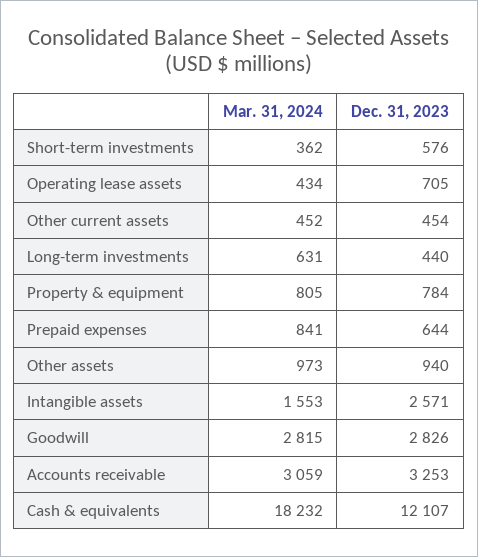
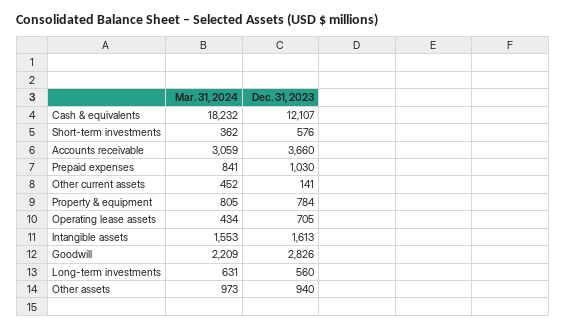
  {
    "Mar. 31, 2024": {
      "Short-term investments": 362,
      "Operating lease assets": 434,
      "Other current assets": 452,
      "Long-term investments": 631,
      "Property & equipment": 805,
      "Prepaid expenses": 841,
      "Other assets": 973,
      "Intangible assets": 1553,
-     "Goodwill": 2815,
+     "Goodwill": 2209,
      "Accounts receivable": 3059,
      "Cash & equivalents": 18232
    },
    "Dec. 31, 2023": {
      "Short-term investments": 576,
      "Operating lease assets": 705,
-     "Other current assets": 454,
+     "Other current assets": 141,
-     "Long-term investments": 440,
+     "Long-term investments": 560,
      "Property & equipment": 784,
-     "Prepaid expenses": 644,
+     "Prepaid expenses": 1030,
      "Other assets": 940,
-     "Intangible assets": 2571,
+     "Intangible assets": 1613,
      "Goodwill": 2826,
-     "Accounts receivable": 3253,
+     "Accounts receivable": 3660,
      "Cash & equivalents": 12107
    }
  }

